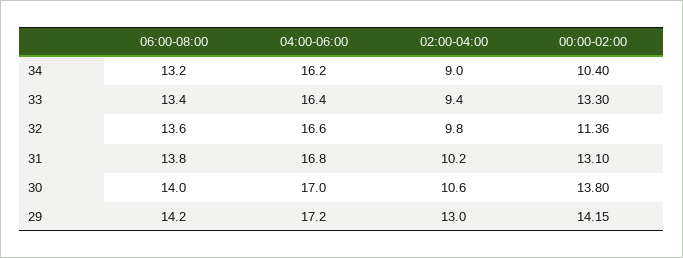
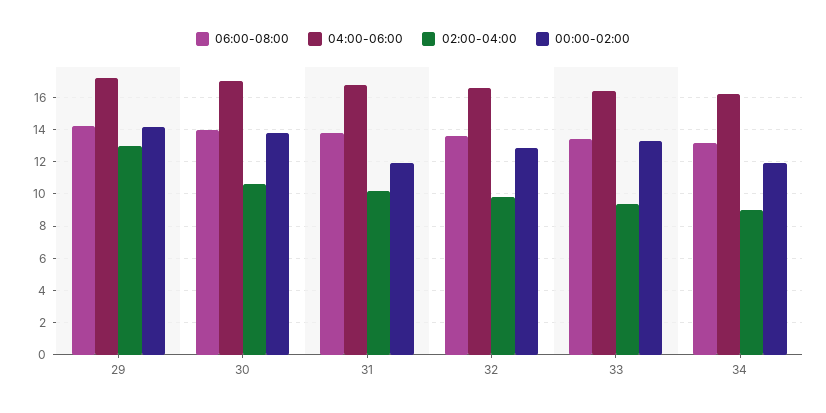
  {
    "06:00-08:00": {
      "34": 13.2,
      "33": 13.4,
      "32": 13.6,
      "31": 13.8,
      "30": 14,
      "29": 14.2
    },
    "04:00-06:00": {
      "34": 16.2,
      "33": 16.4,
      "32": 16.6,
      "31": 16.8,
      "30": 17,
      "29": 17.2
    },
    "02:00-04:00": {
      "34": 9,
      "33": 9.4,
      "32": 9.8,
      "31": 10.2,
      "30": 10.6,
      "29": 13
    },
    "00:00-02:00": {
-     "34": 10.4,
+     "34": 12,
      "33": 13.3,
-     "32": 11.36,
+     "32": 13,
-     "31": 13.1,
+     "31": 12,
      "30": 13.8,
      "29": 14.15
    }
  }

